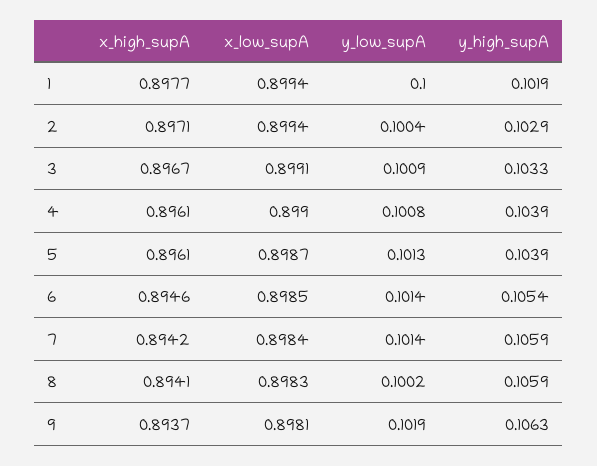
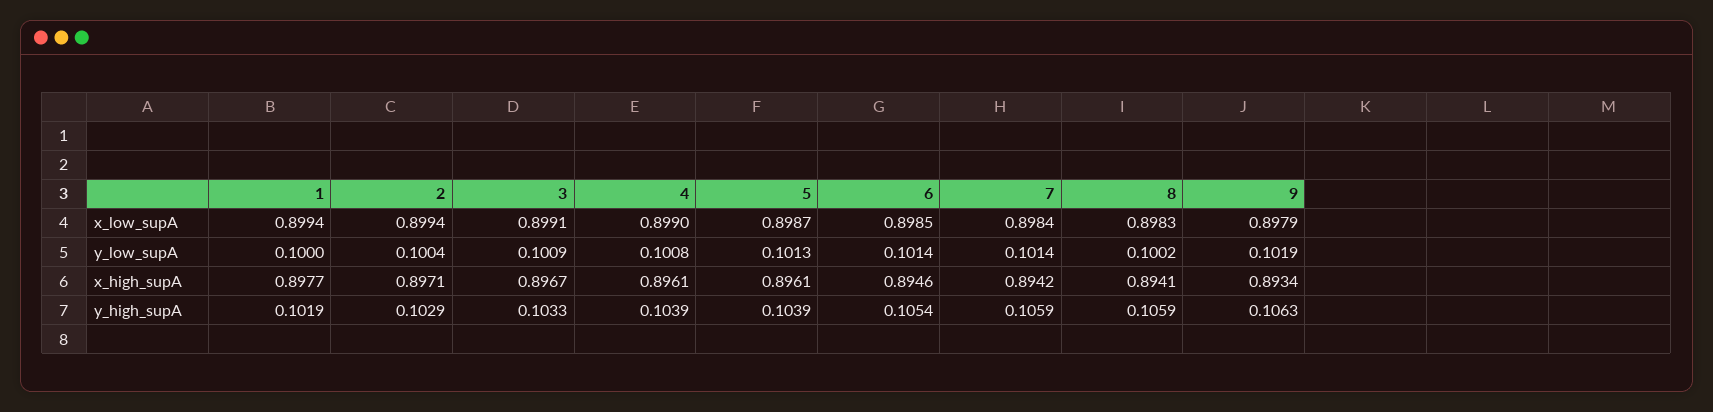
  {
    "x_high_supA": {
      "1": 0.8977,
      "2": 0.8971,
      "3": 0.8967,
      "4": 0.8961,
      "5": 0.8961,
      "6": 0.8946,
      "7": 0.8942,
      "8": 0.8941,
-     "9": 0.8937
+     "9": 0.8934
    },
    "x_low_supA": {
      "1": 0.8994,
      "2": 0.8994,
      "3": 0.8991,
      "4": 0.899,
      "5": 0.8987,
      "6": 0.8985,
      "7": 0.8984,
      "8": 0.8983,
-     "9": 0.8981
+     "9": 0.8979
    },
    "y_low_supA": {
      "1": 0.1,
      "2": 0.1004,
      "3": 0.1009,
      "4": 0.1008,
      "5": 0.1013,
      "6": 0.1014,
      "7": 0.1014,
      "8": 0.1002,
      "9": 0.1019
    },
    "y_high_supA": {
      "1": 0.1019,
      "2": 0.1029,
      "3": 0.1033,
      "4": 0.1039,
      "5": 0.1039,
      "6": 0.1054,
      "7": 0.1059,
      "8": 0.1059,
      "9": 0.1063
    }
  }

